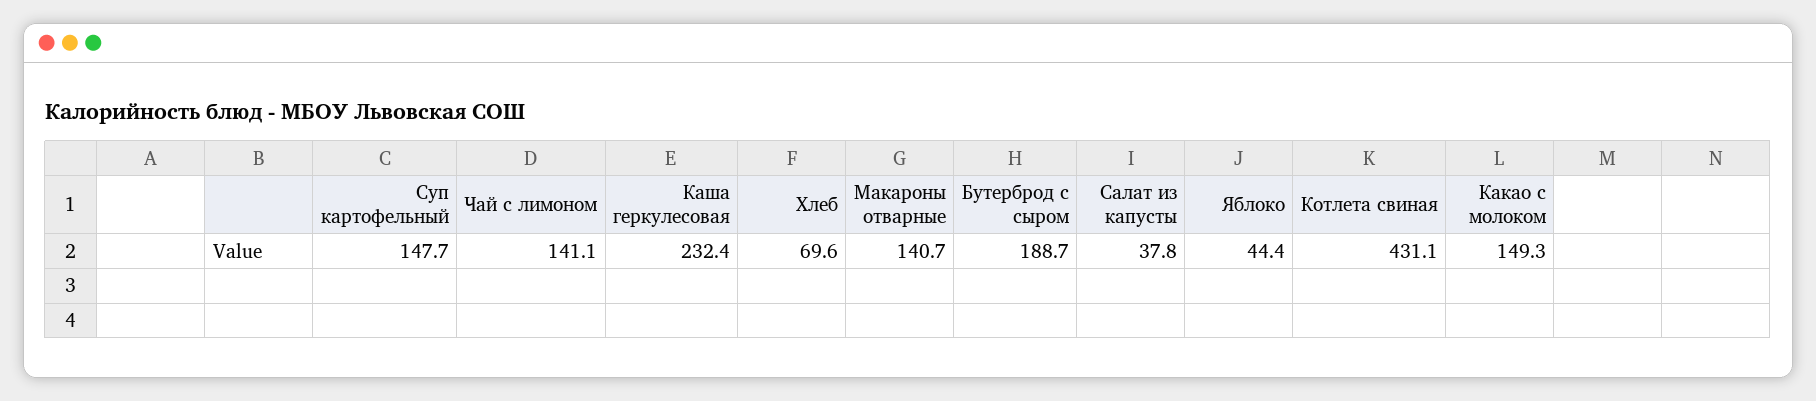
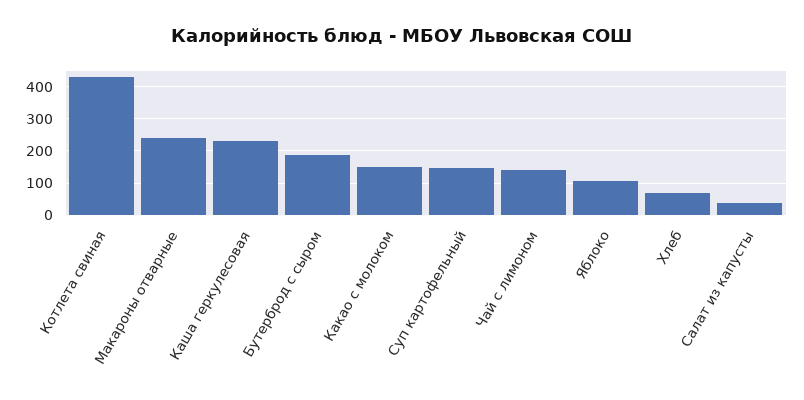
  {
    "Суп картофельный": 147.7,
    "Чай с лимоном": 141.1,
    "Каша геркулесовая": 232.4,
    "Хлеб": 69.6,
-   "Макароны отварные": 140.7,
+   "Макароны отварные": 240,
    "Бутерброд с сыром": 188.7,
    "Салат из капусты": 37.8,
-   "Яблоко": 44.4,
+   "Яблоко": 100,
    "Котлета свиная": 431.1,
    "Какао с молоком": 149.3
  }

